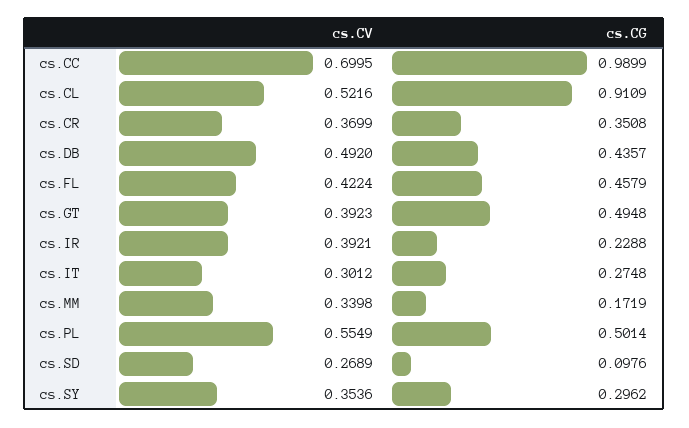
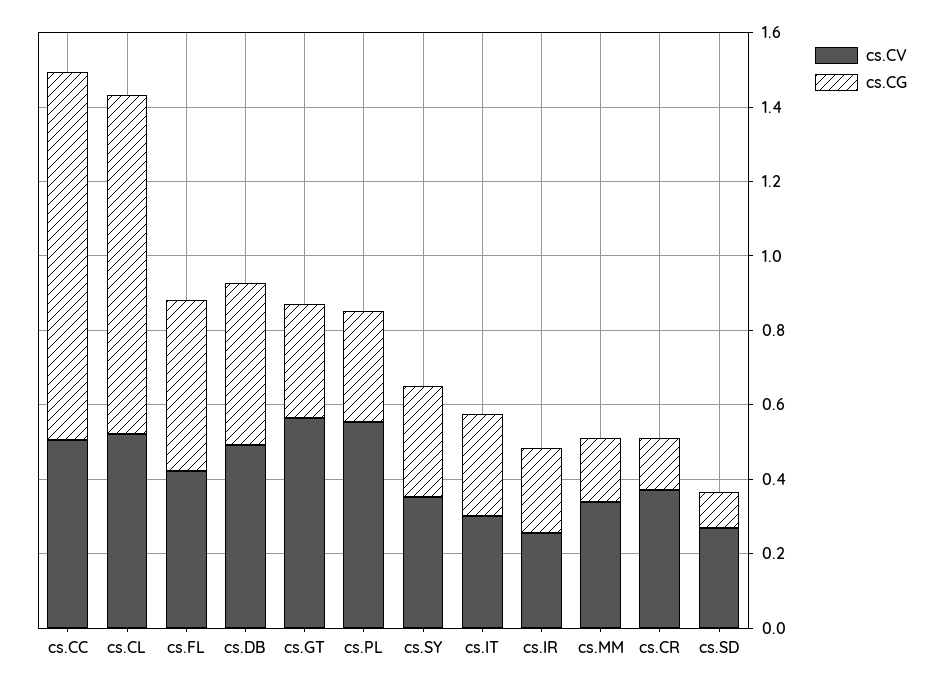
  {
    "cs.CV": {
-     "cs.CC": 0.6995,
+     "cs.CC": 0.5,
      "cs.CL": 0.5216,
      "cs.CR": 0.3699,
      "cs.DB": 0.492,
      "cs.FL": 0.4224,
-     "cs.GT": 0.3923,
+     "cs.GT": 0.55,
-     "cs.IR": 0.3921,
+     "cs.IR": 0.25,
      "cs.IT": 0.3012,
      "cs.MM": 0.3398,
      "cs.PL": 0.5549,
      "cs.SD": 0.2689,
      "cs.SY": 0.3536
    },
    "cs.CG": {
      "cs.CC": 0.9899,
      "cs.CL": 0.9109,
-     "cs.CR": 0.3508,
+     "cs.CR": 0.15,
      "cs.DB": 0.4357,
      "cs.FL": 0.4579,
-     "cs.GT": 0.4948,
+     "cs.GT": 0.3,
      "cs.IR": 0.2288,
      "cs.IT": 0.2748,
      "cs.MM": 0.1719,
-     "cs.PL": 0.5014,
+     "cs.PL": 0.3,
      "cs.SD": 0.0976,
      "cs.SY": 0.2962
    }
  }

